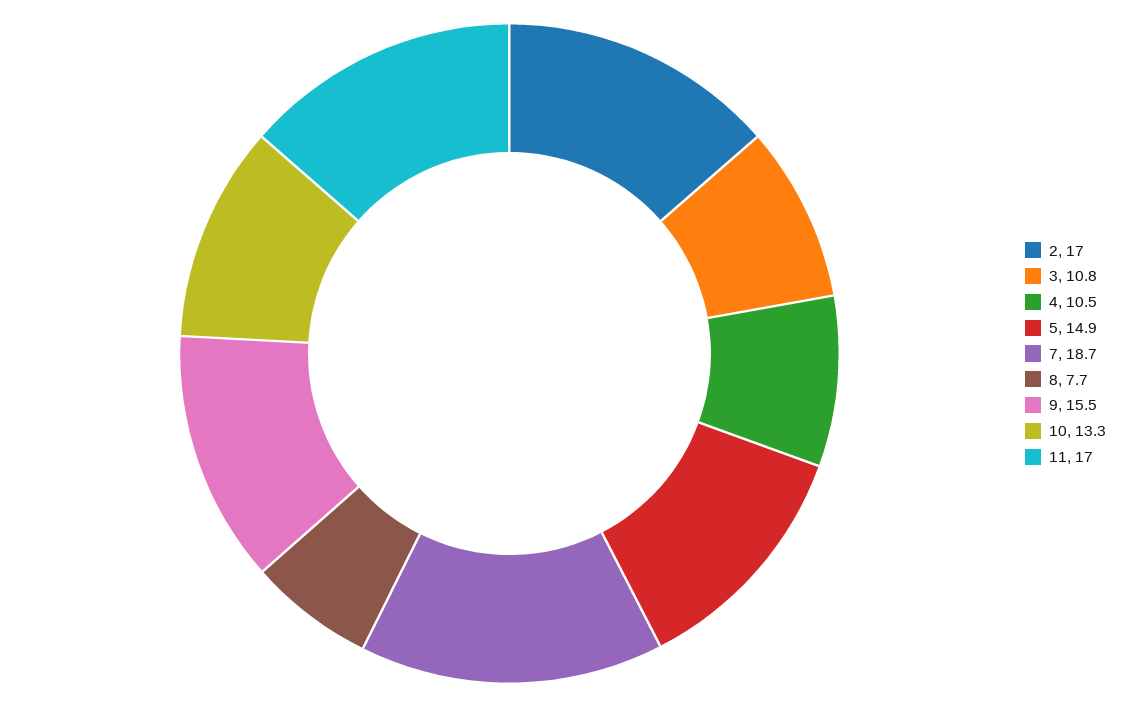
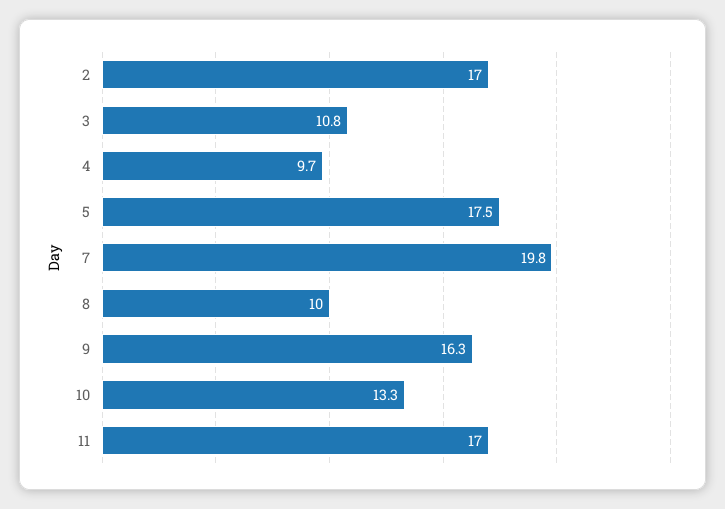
  {
    "2": 17,
    "3": 10.8,
-   "4": 10.5,
+   "4": 9.7,
-   "5": 14.9,
+   "5": 17.5,
-   "7": 18.7,
+   "7": 19.8,
-   "8": 7.7,
+   "8": 10,
-   "9": 15.5,
+   "9": 16.3,
    "10": 13.3,
    "11": 17
  }

